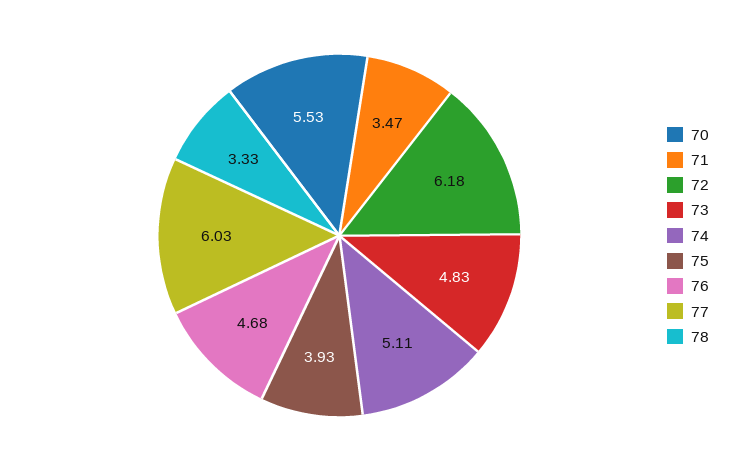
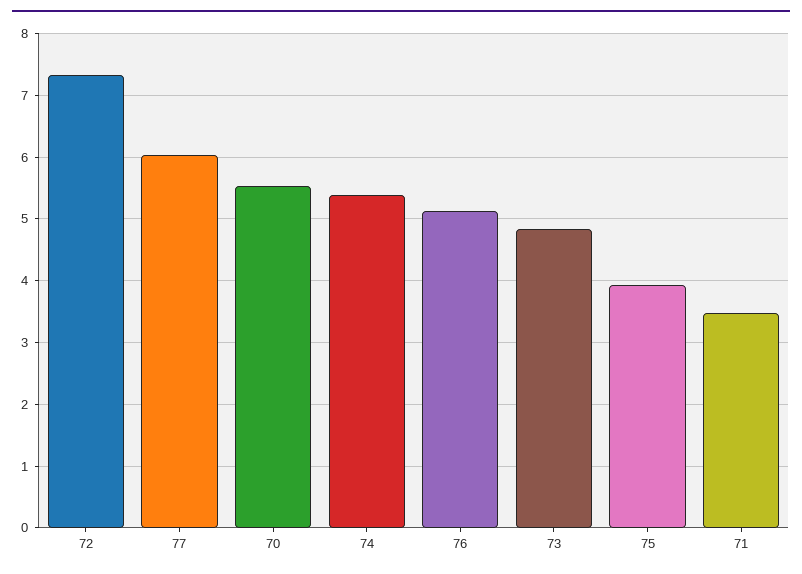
  {
    "70": 5.53,
    "71": 3.47,
-   "72": 6.18,
+   "72": 7.3,
    "73": 4.83,
-   "74": 5.11,
+   "74": 5.4,
    "75": 3.93,
-   "76": 4.68,
+   "76": 5.1,
-   "77": 6.03,
+   "77": 6.03
-   "78": 3.33
  }

